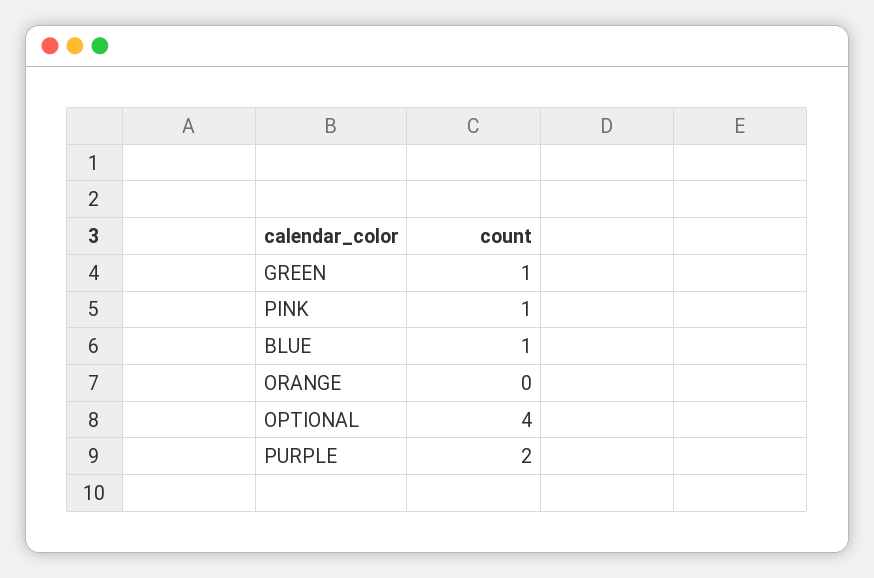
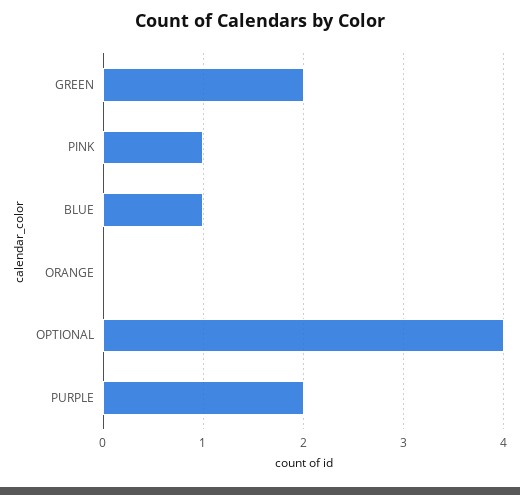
  {
-   "GREEN": 1,
+   "GREEN": 2,
    "PINK": 1,
    "BLUE": 1,
    "ORANGE": 0,
    "OPTIONAL": 4,
    "PURPLE": 2
  }

